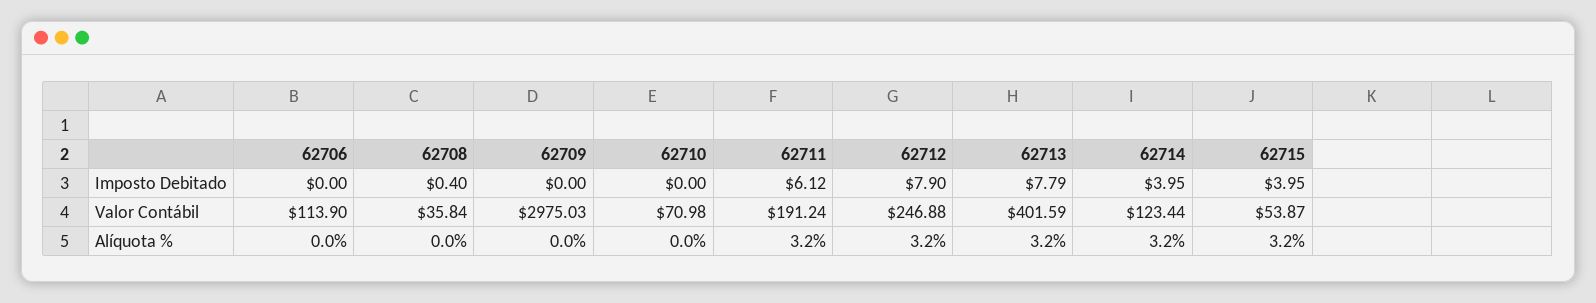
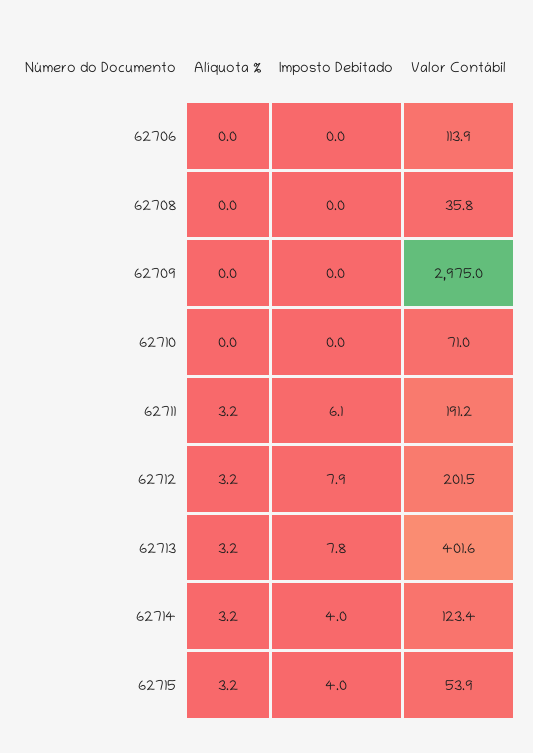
  {
    "62706": {
      "Imposto Debitado": 0,
      "Valor Contábil": 113.9,
      "Alíquota %": 0
    },
    "62708": {
-     "Imposto Debitado": 0.4,
+     "Imposto Debitado": 0,
      "Valor Contábil": 35.84,
      "Alíquota %": 0
    },
    "62709": {
      "Imposto Debitado": 0,
      "Valor Contábil": 2975.03,
      "Alíquota %": 0
    },
    "62710": {
      "Imposto Debitado": 0,
      "Valor Contábil": 70.98,
      "Alíquota %": 0
    },
    "62711": {
      "Imposto Debitado": 6.12,
      "Valor Contábil": 191.24,
      "Alíquota %": 3.2
    },
    "62712": {
      "Imposto Debitado": 7.9,
-     "Valor Contábil": 246.88,
+     "Valor Contábil": 201.5,
      "Alíquota %": 3.2
    },
    "62713": {
      "Imposto Debitado": 7.79,
      "Valor Contábil": 401.59,
      "Alíquota %": 3.2
    },
    "62714": {
      "Imposto Debitado": 3.95,
      "Valor Contábil": 123.44,
      "Alíquota %": 3.2
    },
    "62715": {
      "Imposto Debitado": 3.95,
      "Valor Contábil": 53.87,
      "Alíquota %": 3.2
    }
  }

